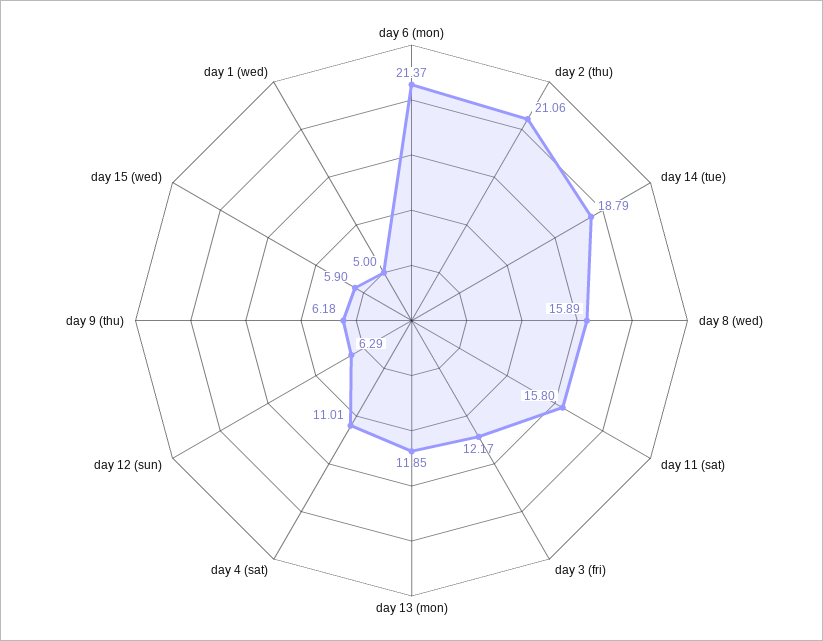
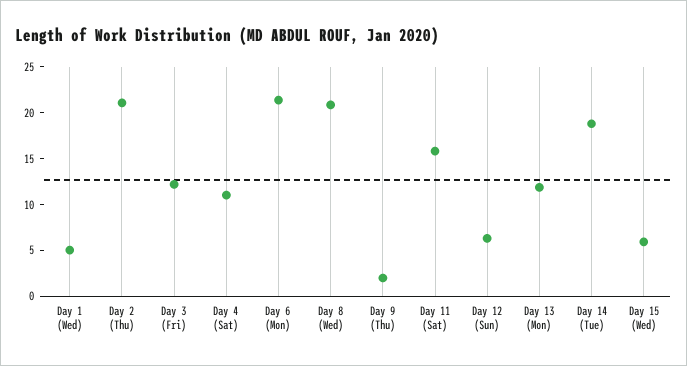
  {
    "day 6 (mon)": 21.37,
    "day 2 (thu)": 21.06,
    "day 14 (tue)": 18.79,
-   "day 8 (wed)": 15.89,
+   "day 8 (wed)": 21,
    "day 11 (sat)": 15.8,
    "day 3 (fri)": 12.17,
    "day 13 (mon)": 11.85,
    "day 4 (sat)": 11.01,
    "day 12 (sun)": 6.29,
-   "day 9 (thu)": 6.18,
+   "day 9 (thu)": 2,
    "day 15 (wed)": 5.9,
    "day 1 (wed)": 5
  }

